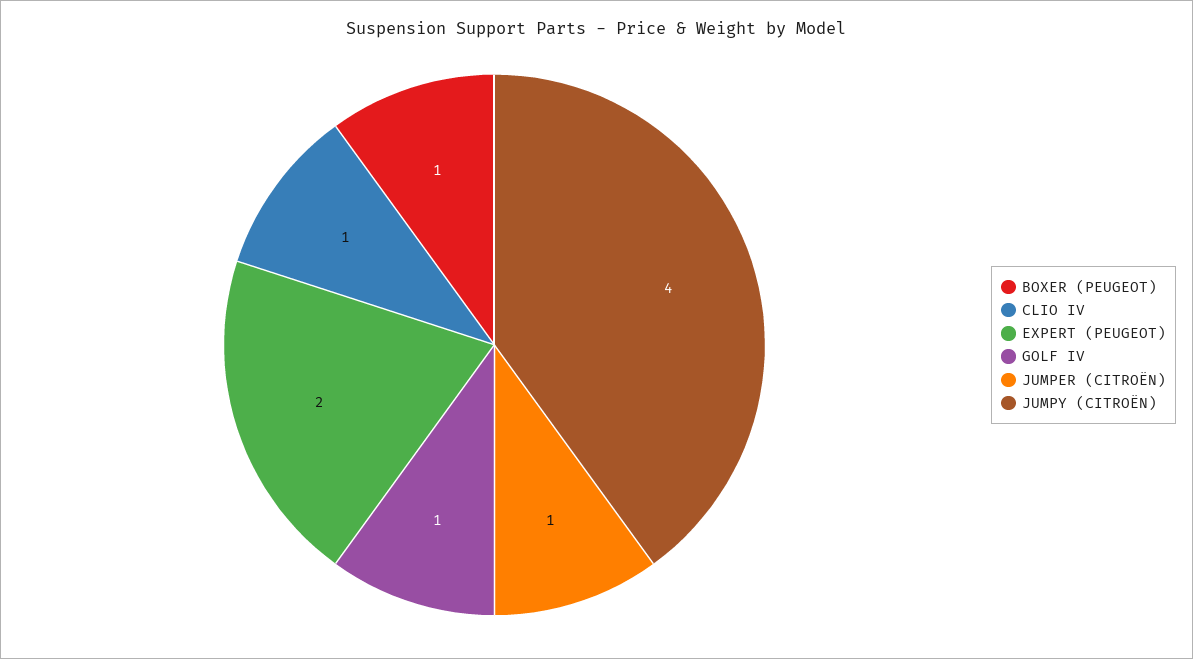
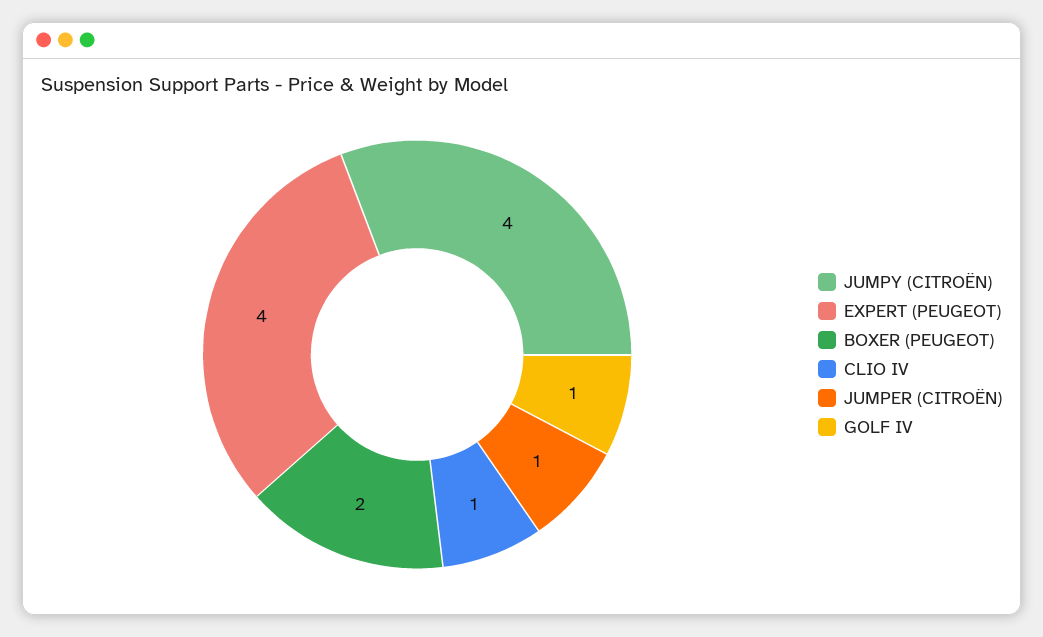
  {
-   "BOXER (PEUGEOT)": 1,
+   "BOXER (PEUGEOT)": 2,
    "CLIO IV": 1,
-   "EXPERT (PEUGEOT)": 2,
+   "EXPERT (PEUGEOT)": 4,
    "GOLF IV": 1,
    "JUMPER (CITROËN)": 1,
    "JUMPY (CITROËN)": 4
  }

